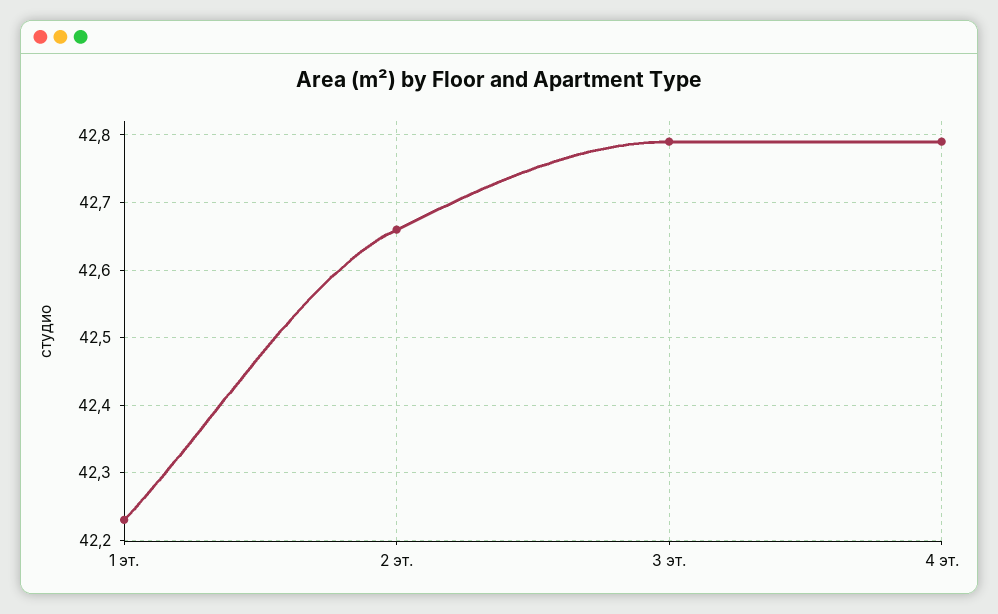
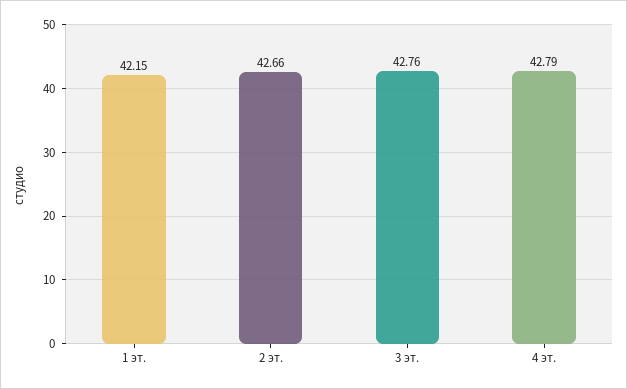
  {
-   "1 эт.": 42.23,
+   "1 эт.": 42.15,
    "2 эт.": 42.66,
-   "3 эт.": 42.79,
+   "3 эт.": 42.76,
    "4 эт.": 42.79
  }

